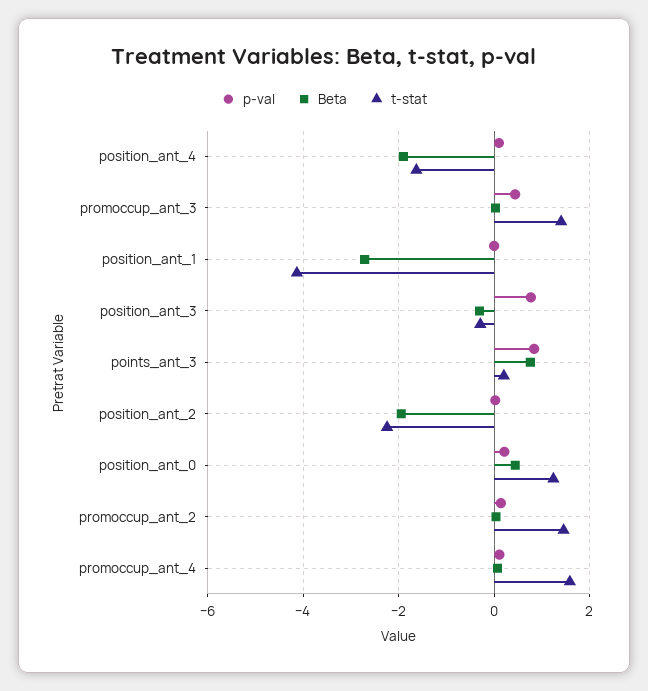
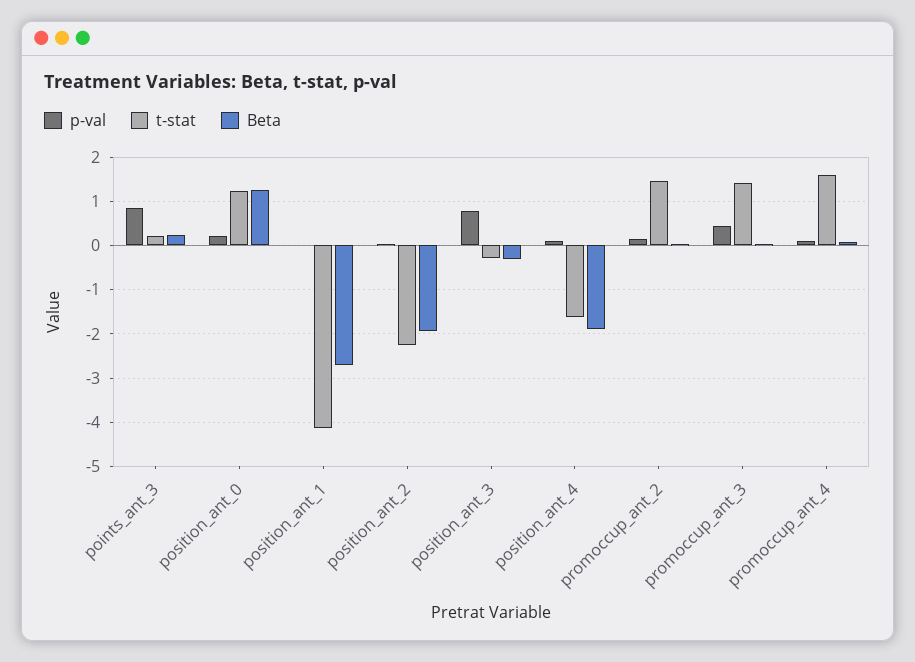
  {
    "p-val": {
      "position_ant_4": 0.2,
      "promoccup_ant_3": 0.4,
      "position_ant_1": 0,
      "position_ant_3": 0.8,
      "points_ant_3": 0.8,
      "position_ant_2": 0,
      "position_ant_0": 0.2,
      "promoccup_ant_2": 0.2,
      "promoccup_ant_4": 0.2
    },
    "Beta": {
      "position_ant_4": -2,
      "promoccup_ant_3": 0,
      "position_ant_1": -2.8,
      "position_ant_3": -0.4,
-     "points_ant_3": 0.8,
+     "points_ant_3": 0.2,
      "position_ant_2": -2,
-     "position_ant_0": 0.4,
+     "position_ant_0": 1.2,
      "promoccup_ant_2": 0,
      "promoccup_ant_4": 0
    },
    "t-stat": {
      "position_ant_4": -1.6,
      "promoccup_ant_3": 1.4,
      "position_ant_1": -4.2,
      "position_ant_3": -0.2,
      "points_ant_3": 0.2,
      "position_ant_2": -2.2,
      "position_ant_0": 1.2,
      "promoccup_ant_2": 1.4,
      "promoccup_ant_4": 1.6
    }
  }

